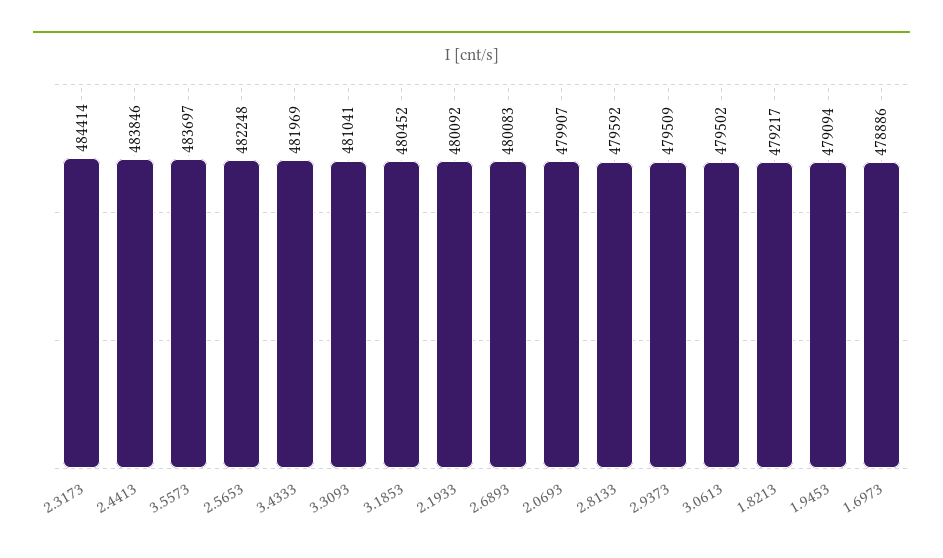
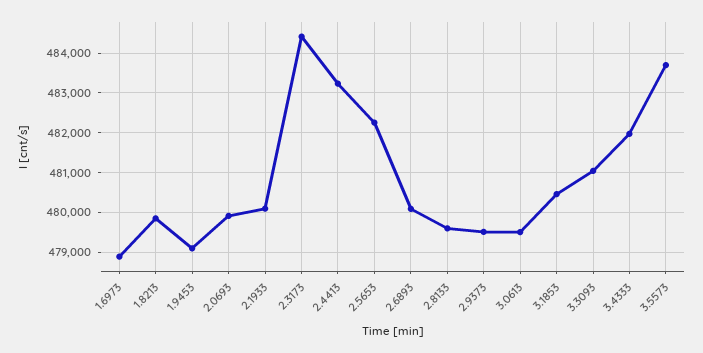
  {
    "2.3173": 484414,
-   "2.4413": 483846,
+   "2.4413": 483200,
    "3.5573": 483697,
    "2.5653": 482248,
    "3.4333": 481969,
    "3.3093": 481041,
    "3.1853": 480452,
    "2.1933": 480092,
    "2.6893": 480083,
    "2.0693": 479907,
    "2.8133": 479592,
    "2.9373": 479509,
    "3.0613": 479502,
-   "1.8213": 479217,
+   "1.8213": 479800,
    "1.9453": 479094,
    "1.6973": 478886
  }

